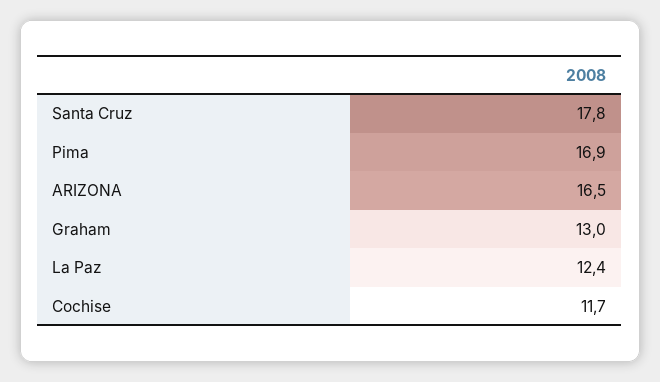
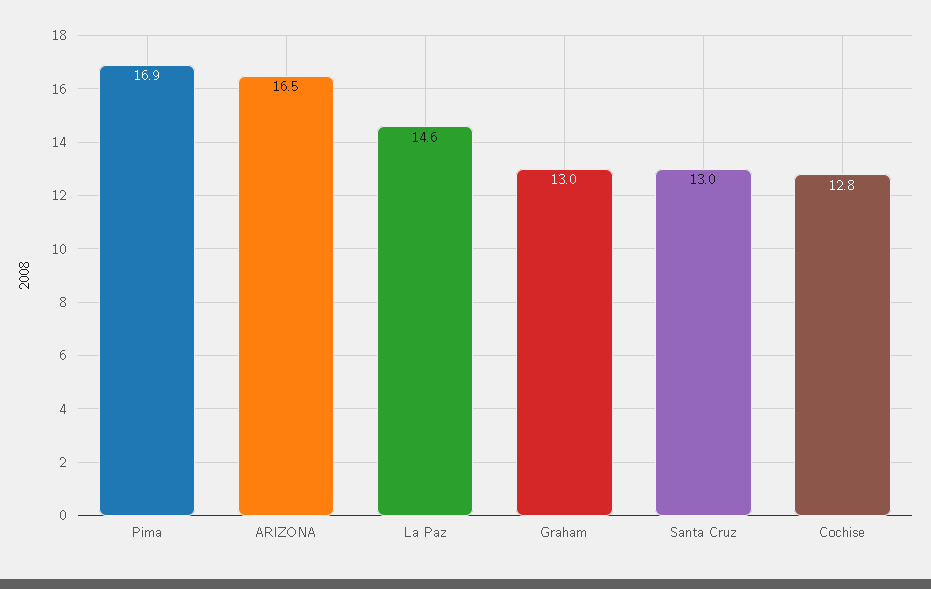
  {
-   "Santa Cruz": 17.8,
+   "Santa Cruz": 13,
    "Pima": 16.9,
    "ARIZONA": 16.5,
    "Graham": 13,
-   "La Paz": 12.4,
+   "La Paz": 14.6,
-   "Cochise": 11.7
+   "Cochise": 12.8
  }

